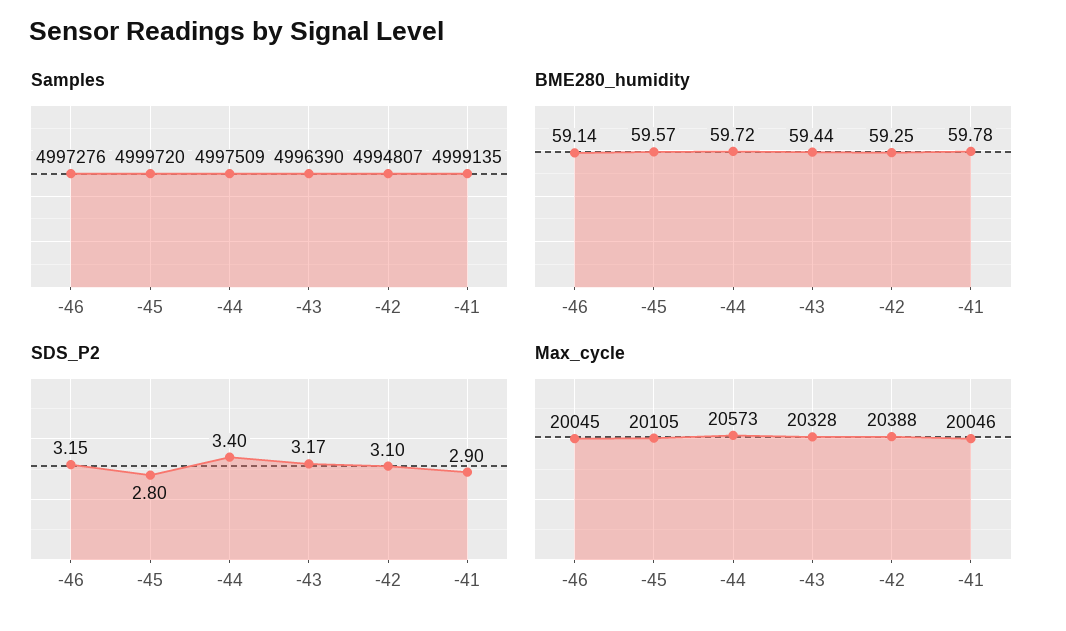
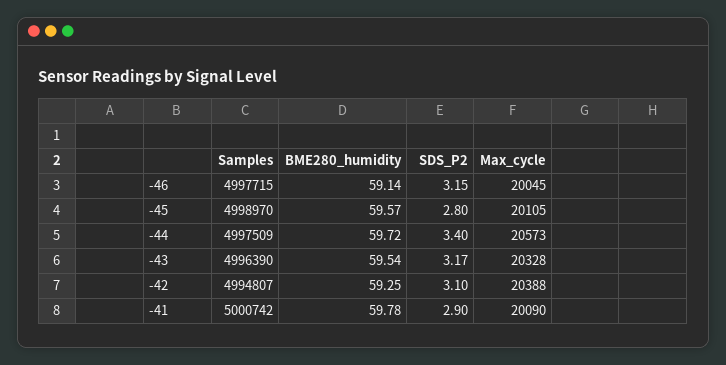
  {
    "Samples": {
-     "-46": 4997276,
+     "-46": 4997715,
-     "-45": 4999720,
+     "-45": 4998970,
      "-44": 4997509,
      "-43": 4996390,
      "-42": 4994807,
-     "-41": 4999135
+     "-41": 5000742
    },
    "BME280_humidity": {
      "-46": 59.14,
      "-45": 59.57,
      "-44": 59.72,
-     "-43": 59.44,
+     "-43": 59.54,
      "-42": 59.25,
      "-41": 59.78
    },
    "SDS_P2": {
      "-46": 3.15,
      "-45": 2.8,
      "-44": 3.4,
      "-43": 3.17,
      "-42": 3.1,
      "-41": 2.9
    },
    "Max_cycle": {
      "-46": 20045,
      "-45": 20105,
      "-44": 20573,
      "-43": 20328,
      "-42": 20388,
-     "-41": 20046
+     "-41": 20090
    }
  }

